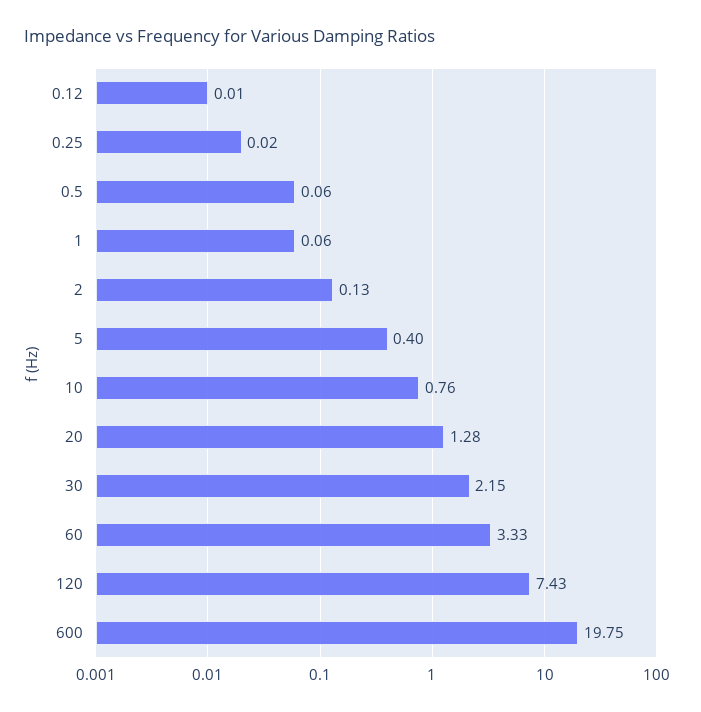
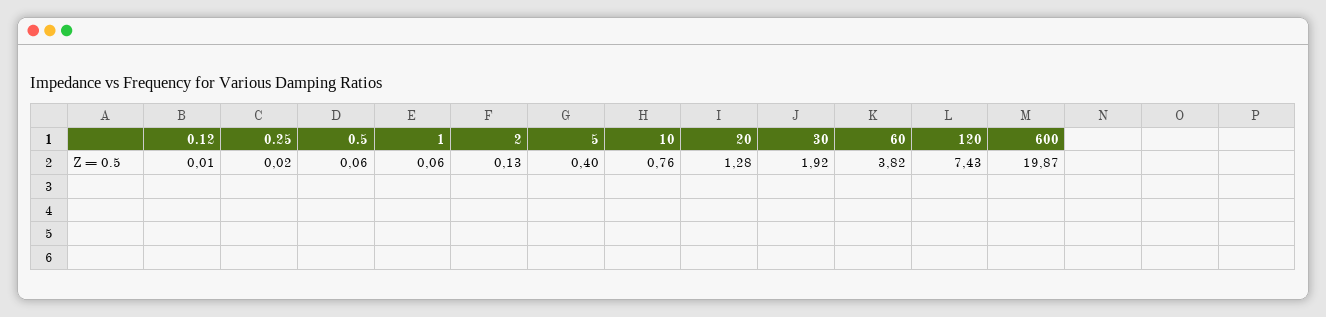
  {
    "0.12": 0.01,
    "0.25": 0.02,
    "0.5": 0.06,
    "1": 0.06,
    "2": 0.13,
    "5": 0.4,
    "10": 0.76,
    "20": 1.28,
-   "30": 2.15,
+   "30": 1.92,
-   "60": 3.33,
+   "60": 3.82,
    "120": 7.43,
-   "600": 19.75
+   "600": 19.87
  }

